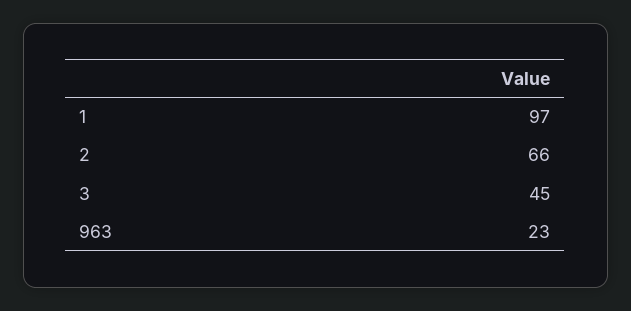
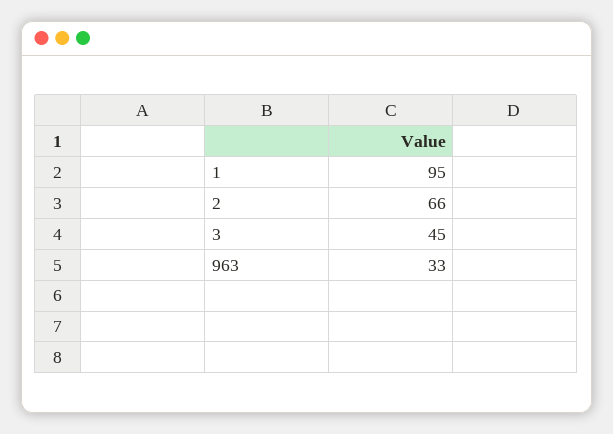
  {
-   "1": 97,
+   "1": 95,
    "2": 66,
    "3": 45,
-   "963": 23
+   "963": 33
  }

